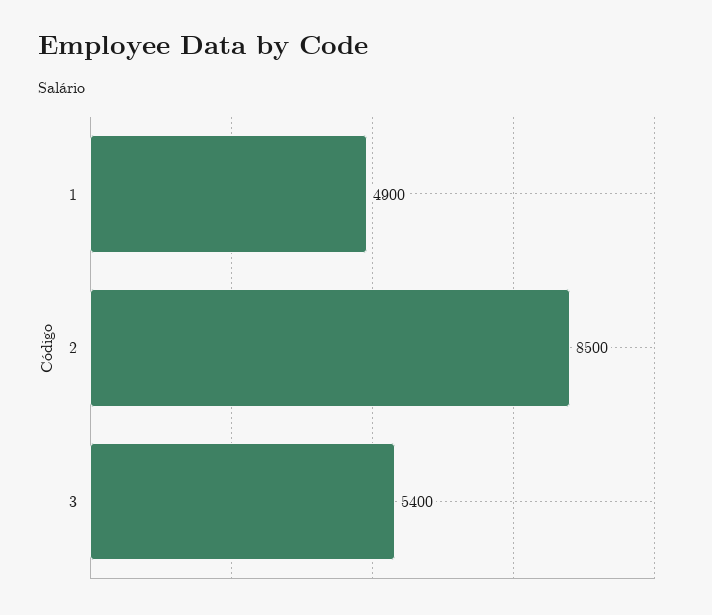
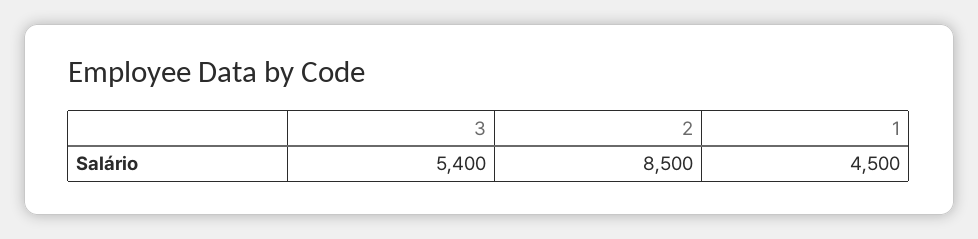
  {
-   "1": 4900,
+   "1": 4500,
    "2": 8500,
    "3": 5400
  }

